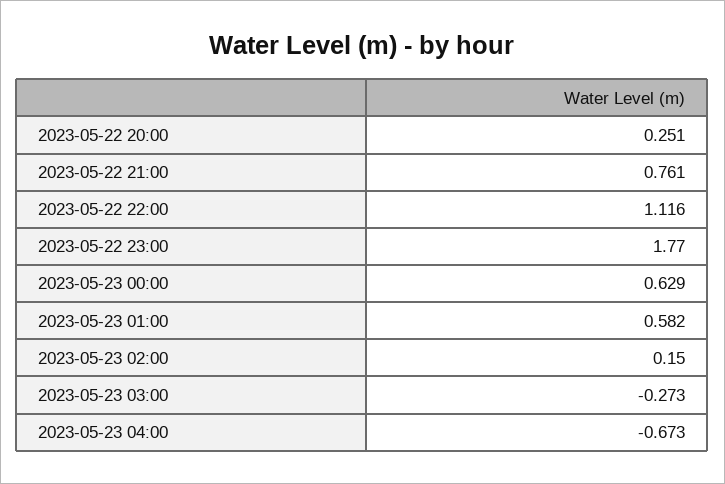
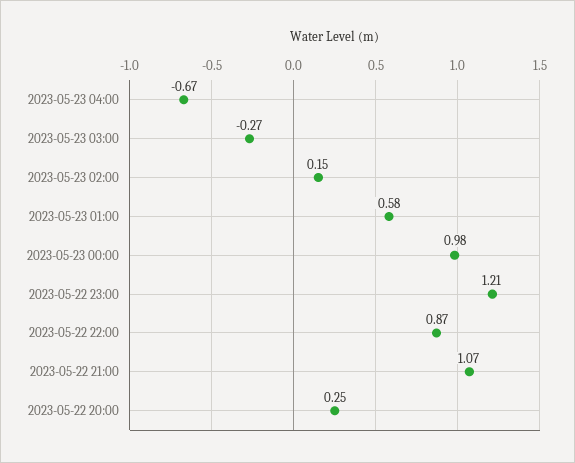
  {
    "2023-05-22 20:00": 0.251,
-   "2023-05-22 21:00": 0.761,
+   "2023-05-22 21:00": 1.07,
-   "2023-05-22 22:00": 1.116,
+   "2023-05-22 22:00": 0.87,
-   "2023-05-22 23:00": 1.77,
+   "2023-05-22 23:00": 1.21,
-   "2023-05-23 00:00": 0.629,
+   "2023-05-23 00:00": 0.98,
    "2023-05-23 01:00": 0.582,
    "2023-05-23 02:00": 0.15,
    "2023-05-23 03:00": -0.273,
    "2023-05-23 04:00": -0.673
  }

